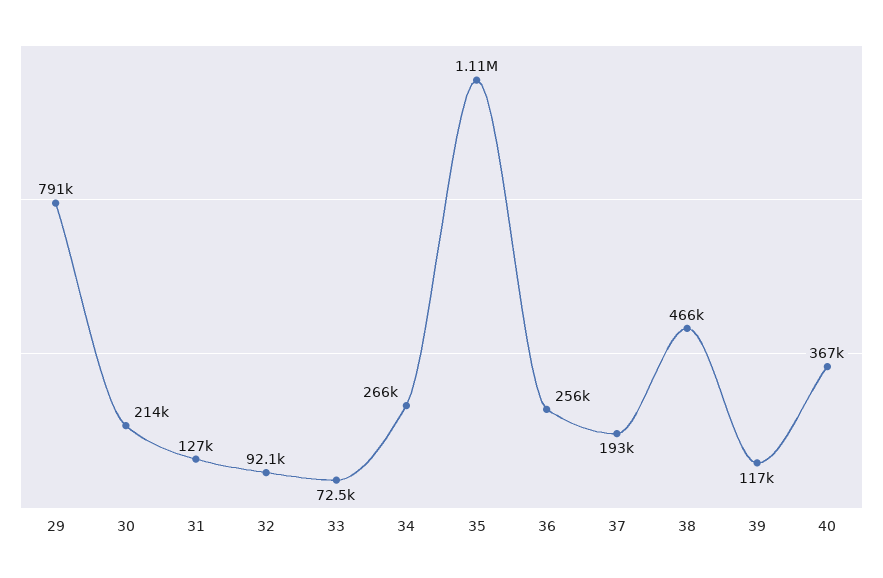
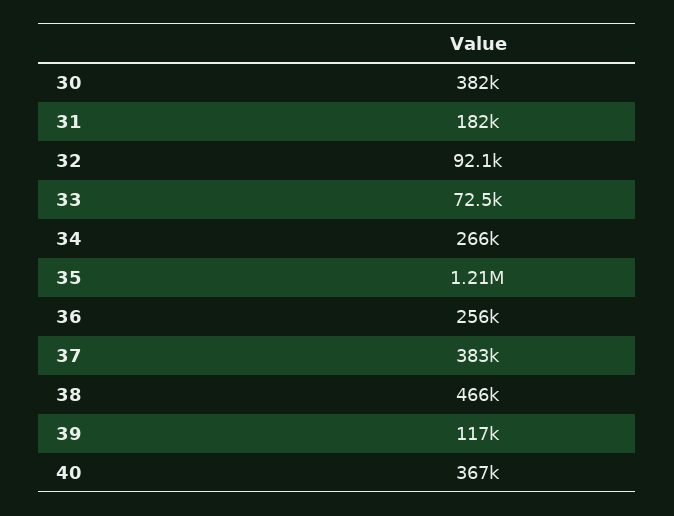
  {
-   "29": 791000,
-   "30": 214000,
+   "30": 382000,
-   "31": 127000,
+   "31": 182000,
    "32": 92100,
    "33": 72500,
    "34": 266000,
-   "35": 1110000,
+   "35": 1210000,
    "36": 256000,
-   "37": 193000,
+   "37": 383000,
    "38": 466000,
    "39": 117000,
    "40": 367000
  }

